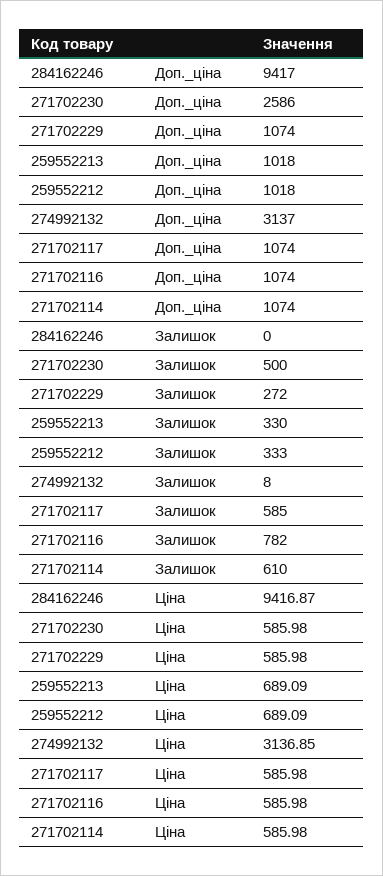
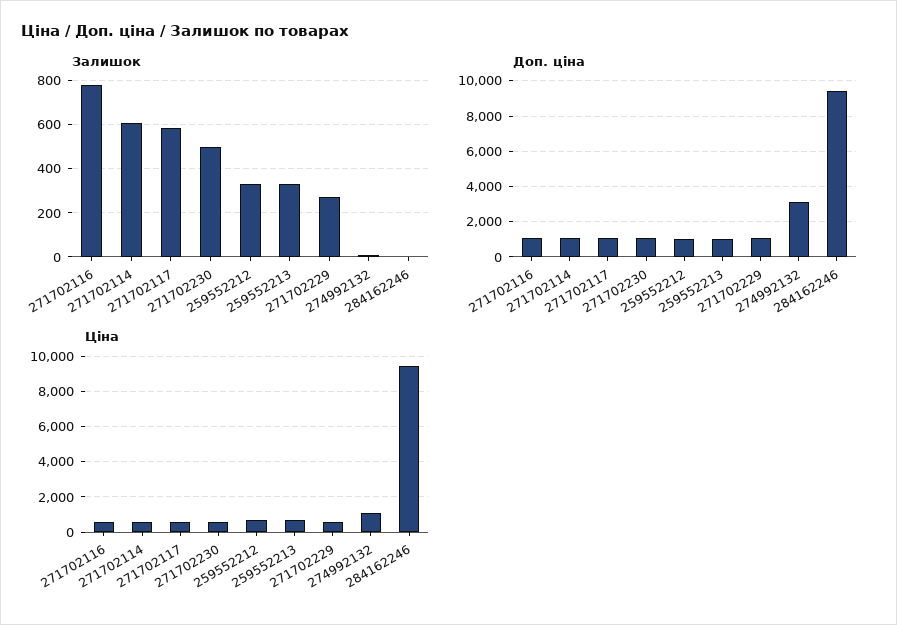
  {
    "Доп._ціна": {
      "284162246": 9417,
-     "271702230": 2586,
+     "271702230": 1000,
      "271702229": 1074,
      "259552213": 1018,
      "259552212": 1018,
      "274992132": 3137,
      "271702117": 1074,
      "271702116": 1074,
      "271702114": 1074
    },
    "Залишок": {
      "284162246": 0,
      "271702230": 500,
      "271702229": 272,
      "259552213": 330,
      "259552212": 333,
      "274992132": 8,
      "271702117": 585,
      "271702116": 782,
      "271702114": 610
    },
    "Ціна": {
      "284162246": 9416.87,
      "271702230": 585.98,
      "271702229": 585.98,
      "259552213": 689.09,
      "259552212": 689.09,
-     "274992132": 3136.85,
+     "274992132": 1000,
      "271702117": 585.98,
      "271702116": 585.98,
      "271702114": 585.98
    }
  }

